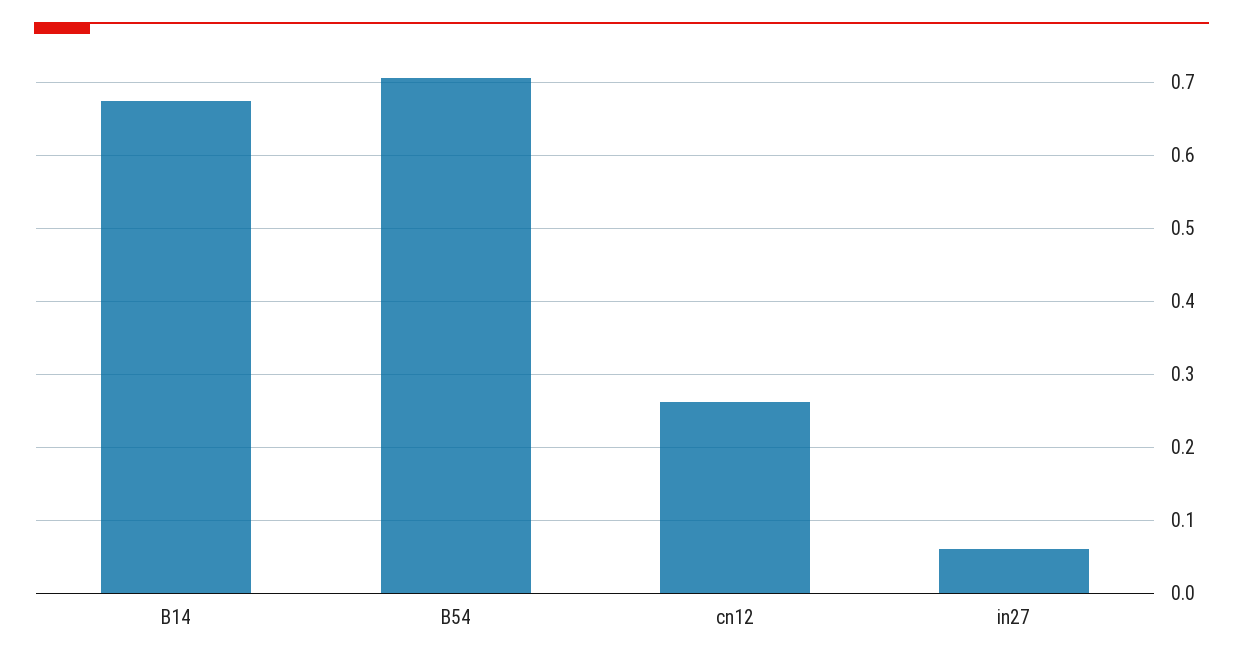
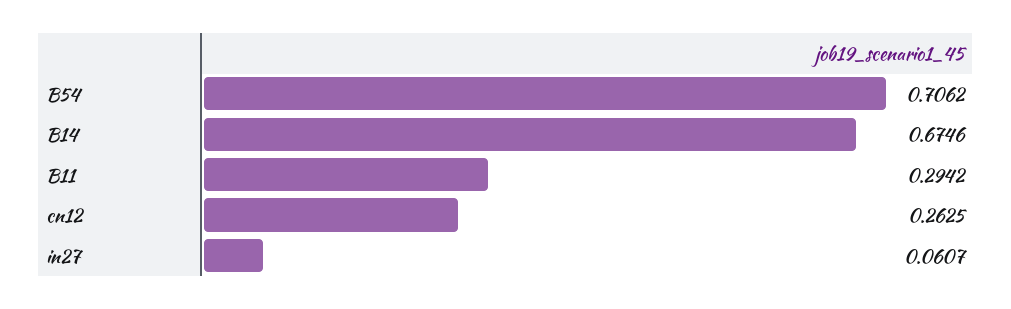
  {
    "B14": 0.6746,
    "B54": 0.7062,
    "cn12": 0.2625,
-   "in27": 0.0607
+   "in27": 0.0607,
+   "B11": 0.2942
  }

